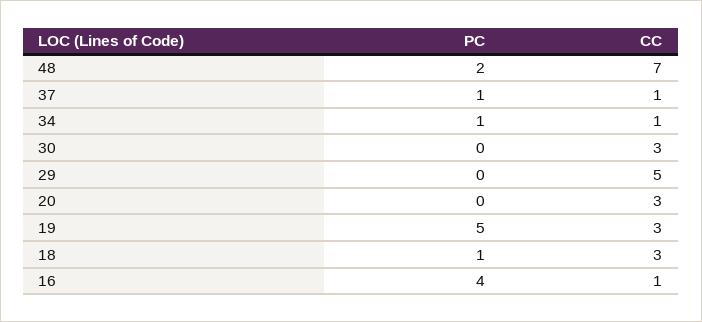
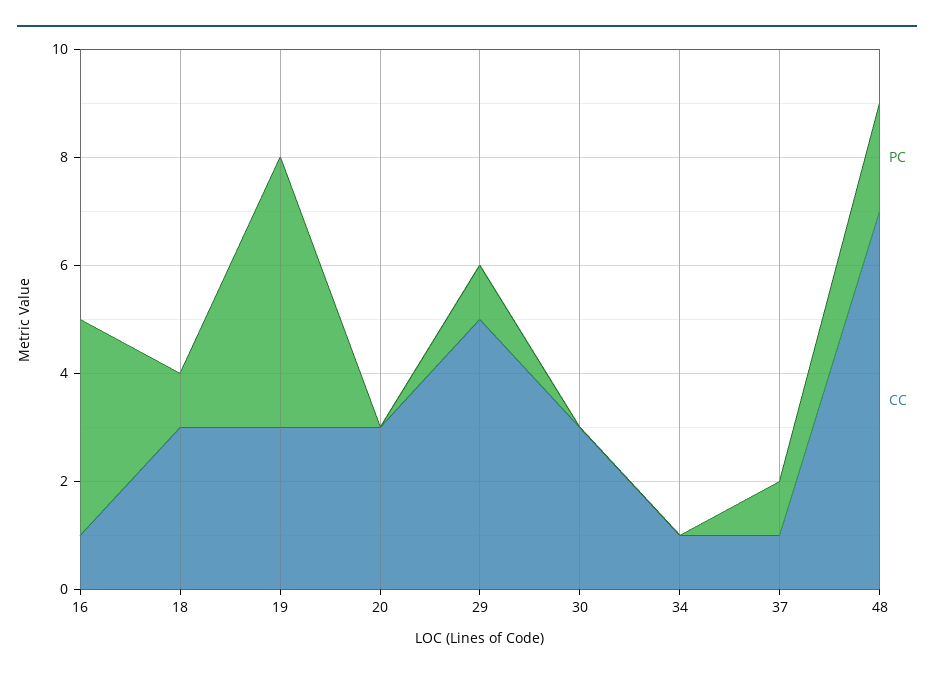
  {
    "PC": {
      "48": 2,
      "37": 1,
-     "34": 1,
+     "34": 0,
      "30": 0,
-     "29": 0,
+     "29": 1,
      "20": 0,
      "19": 5,
      "18": 1,
      "16": 4
    },
    "CC": {
      "48": 7,
      "37": 1,
      "34": 1,
      "30": 3,
      "29": 5,
      "20": 3,
      "19": 3,
      "18": 3,
      "16": 1
    }
  }

